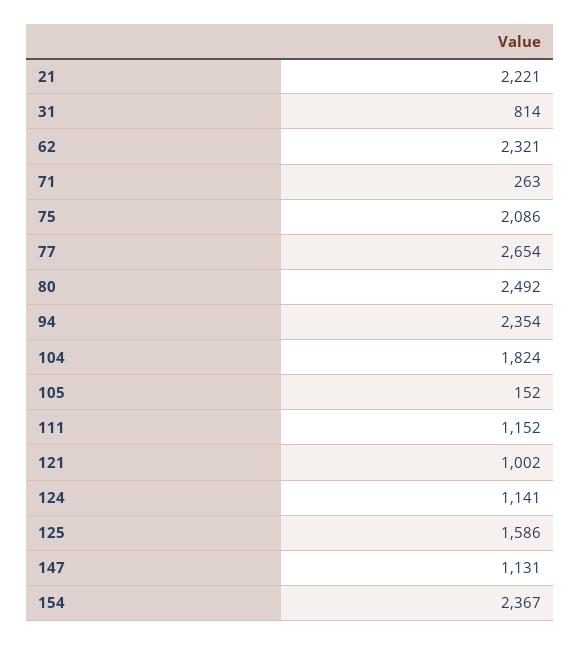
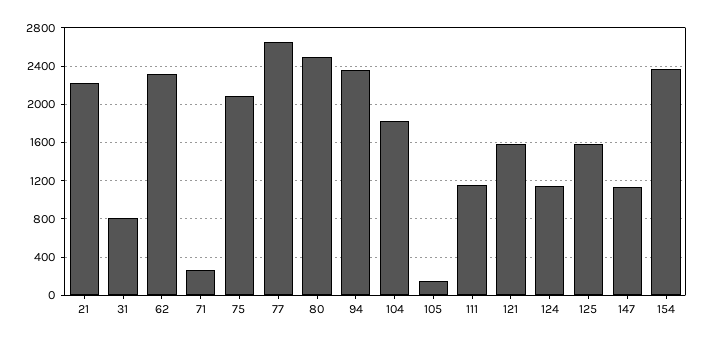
  {
    "21": 2221,
    "31": 814,
    "62": 2321,
    "71": 263,
    "75": 2086,
    "77": 2654,
    "80": 2492,
    "94": 2354,
    "104": 1824,
    "105": 152,
    "111": 1152,
-   "121": 1002,
+   "121": 1600,
    "124": 1141,
    "125": 1586,
    "147": 1131,
    "154": 2367
  }

